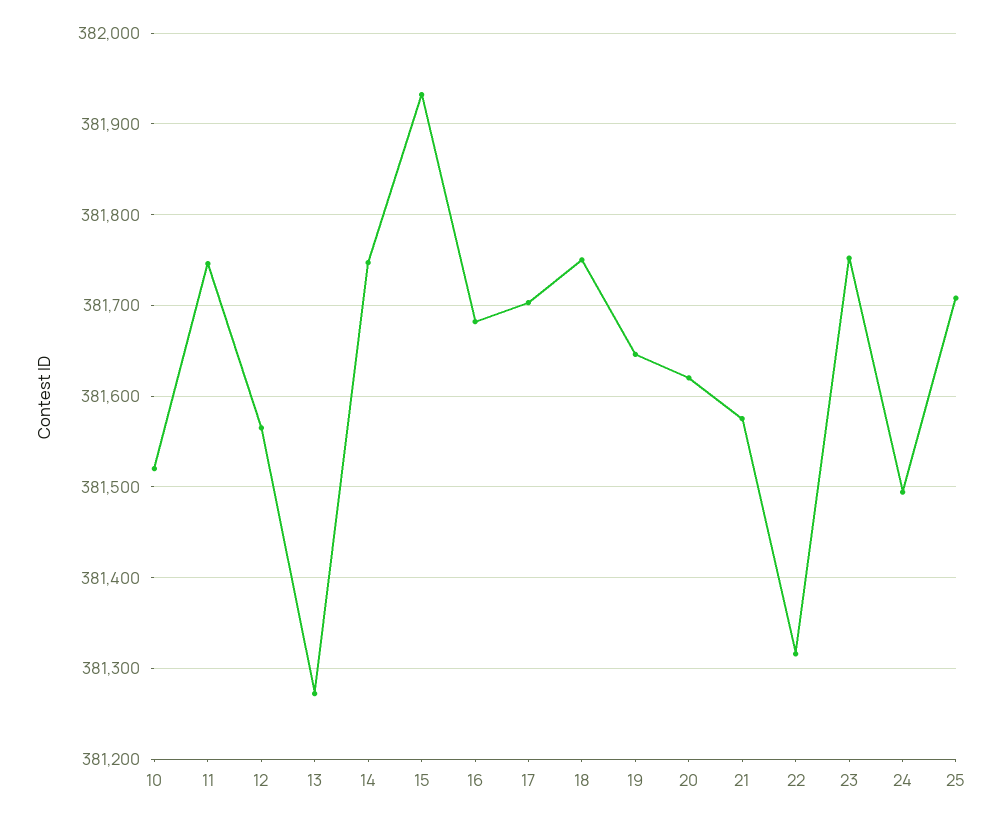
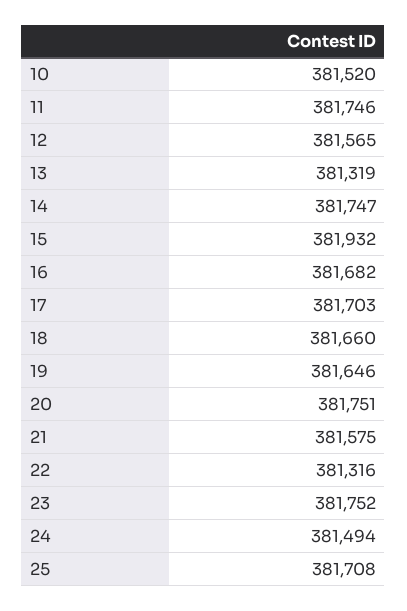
  {
    "10": 381520,
    "11": 381746,
    "12": 381565,
-   "13": 381270,
+   "13": 381319,
    "14": 381747,
    "15": 381932,
    "16": 381682,
    "17": 381703,
-   "18": 381750,
+   "18": 381660,
    "19": 381646,
-   "20": 381620,
+   "20": 381751,
    "21": 381575,
    "22": 381316,
    "23": 381752,
    "24": 381494,
    "25": 381708
  }

